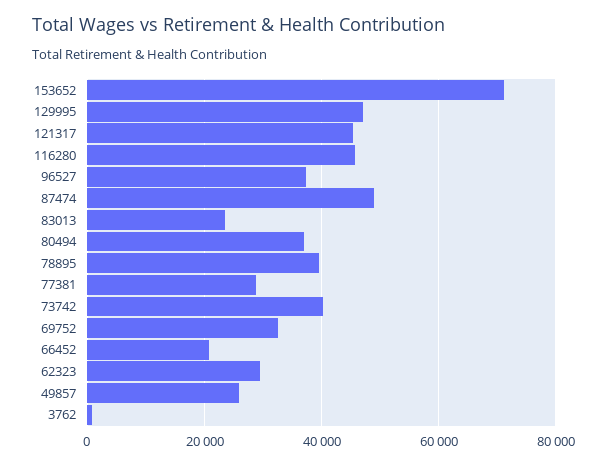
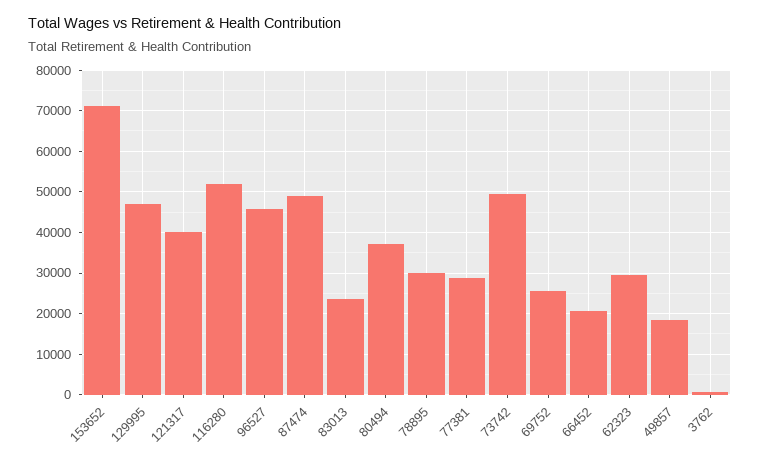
  {
    "153652": 72000,
    "129995": 48000,
-   "121317": 46000,
+   "121317": 40000,
-   "116280": 46000,
+   "116280": 52000,
-   "96527": 38000,
+   "96527": 46000,
    "87474": 48000,
    "83013": 24000,
    "80494": 38000,
-   "78895": 40000,
+   "78895": 30000,
    "77381": 28000,
-   "73742": 40000,
+   "73742": 50000,
-   "69752": 32000,
+   "69752": 26000,
    "66452": 20000,
    "62323": 30000,
-   "49857": 26000,
+   "49857": 18000,
    "3762": 0
  }

